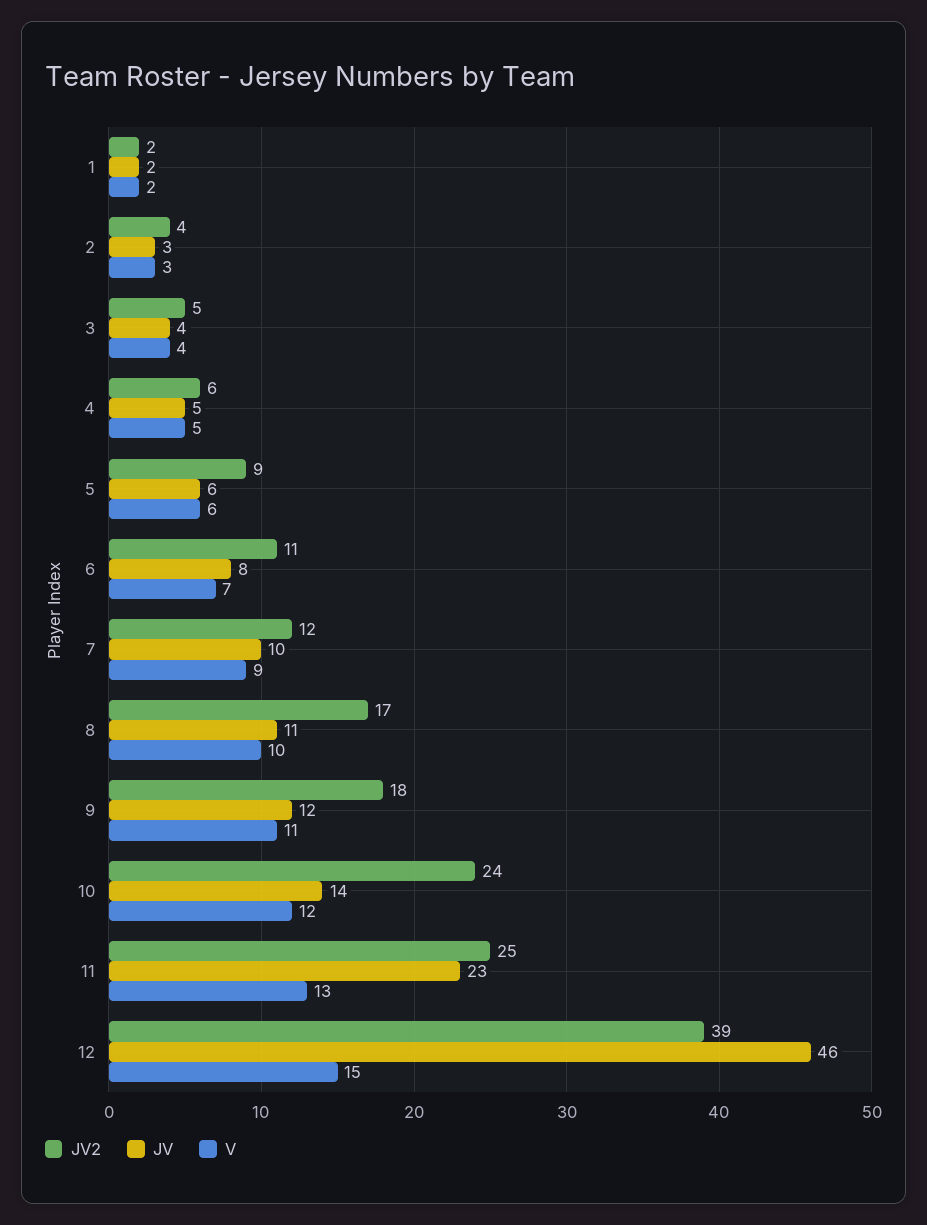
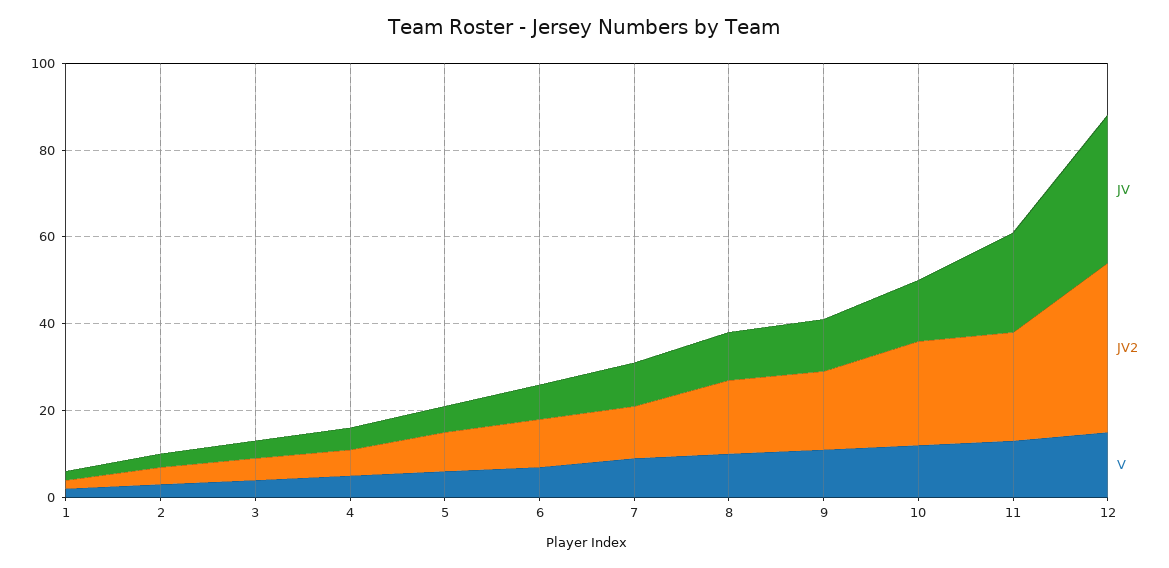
  {
    "JV2": {
      "1": 2,
      "2": 4,
      "3": 5,
      "4": 6,
      "5": 9,
      "6": 11,
      "7": 12,
      "8": 17,
      "9": 18,
      "10": 24,
      "11": 25,
      "12": 39
    },
    "JV": {
      "1": 2,
      "2": 3,
      "3": 4,
      "4": 5,
      "5": 6,
      "6": 8,
      "7": 10,
      "8": 11,
      "9": 12,
      "10": 14,
      "11": 23,
-     "12": 46
+     "12": 35
    },
    "V": {
      "1": 2,
      "2": 3,
      "3": 4,
      "4": 5,
      "5": 6,
      "6": 7,
      "7": 9,
      "8": 10,
      "9": 11,
      "10": 12,
      "11": 13,
      "12": 15
    }
  }

